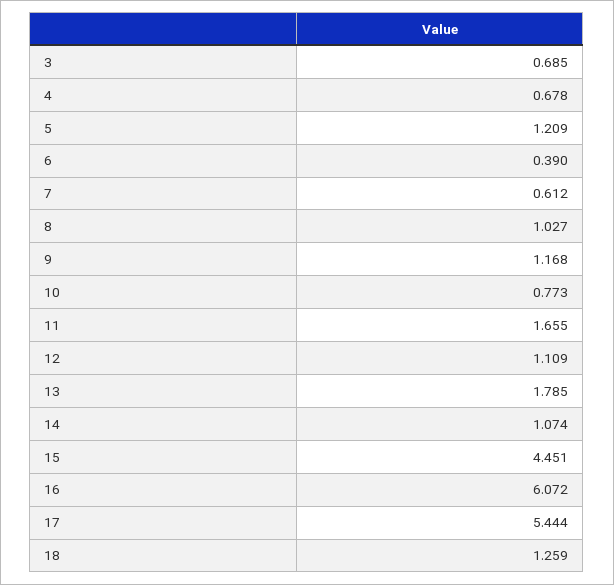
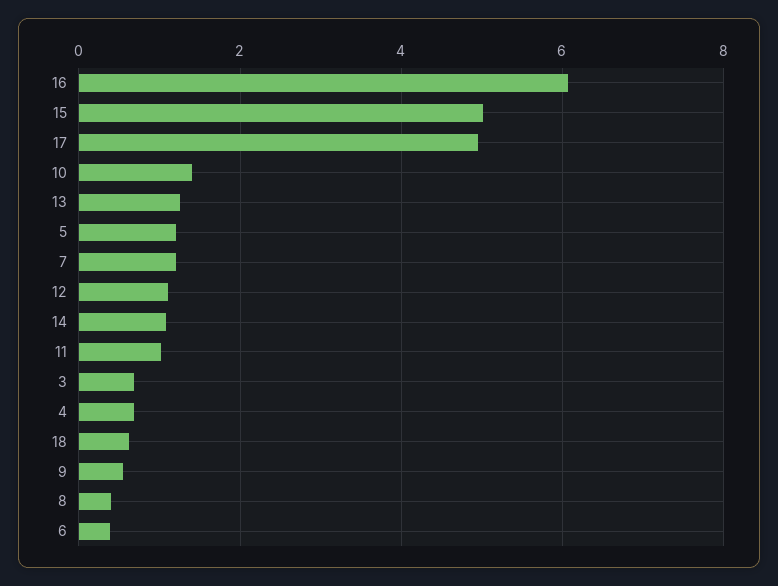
  {
    "3": 0.685,
    "4": 0.678,
    "5": 1.209,
    "6": 0.39,
-   "7": 0.612,
+   "7": 1.2,
-   "8": 1.027,
+   "8": 0.4,
-   "9": 1.168,
+   "9": 0.6,
-   "10": 0.773,
+   "10": 1.4,
-   "11": 1.655,
+   "11": 1,
    "12": 1.109,
-   "13": 1.785,
+   "13": 1.2,
    "14": 1.074,
-   "15": 4.451,
+   "15": 5,
    "16": 6.072,
-   "17": 5.444,
+   "17": 5,
-   "18": 1.259
+   "18": 0.6
  }

